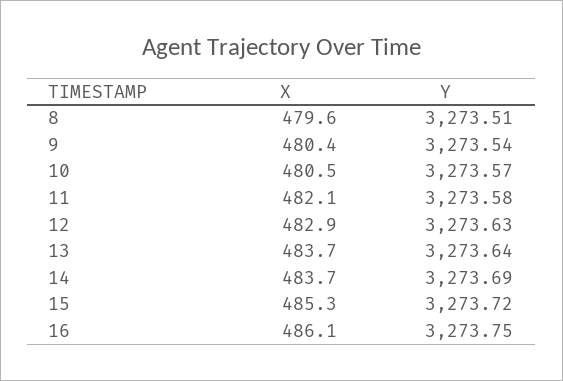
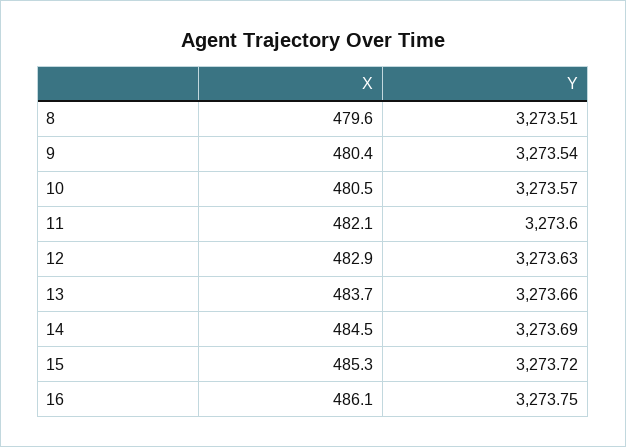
  {
    "X": {
      "8": 479.6,
      "9": 480.4,
      "10": 480.5,
      "11": 482.1,
      "12": 482.9,
      "13": 483.7,
-     "14": 483.7,
+     "14": 484.5,
      "15": 485.3,
      "16": 486.1
    },
    "Y": {
      "8": 3273.51,
      "9": 3273.54,
      "10": 3273.57,
-     "11": 3273.58,
+     "11": 3273.6,
      "12": 3273.63,
-     "13": 3273.64,
+     "13": 3273.66,
      "14": 3273.69,
      "15": 3273.72,
      "16": 3273.75
    }
  }

